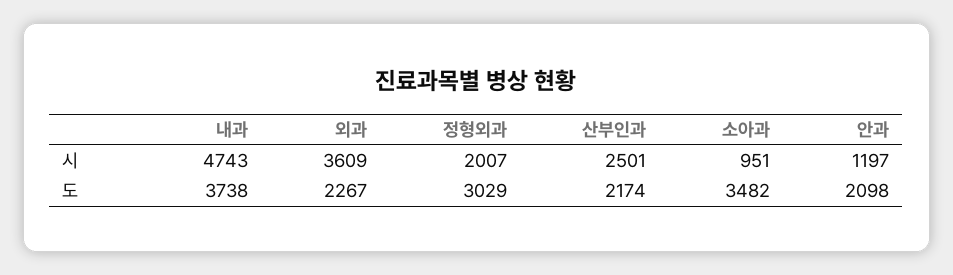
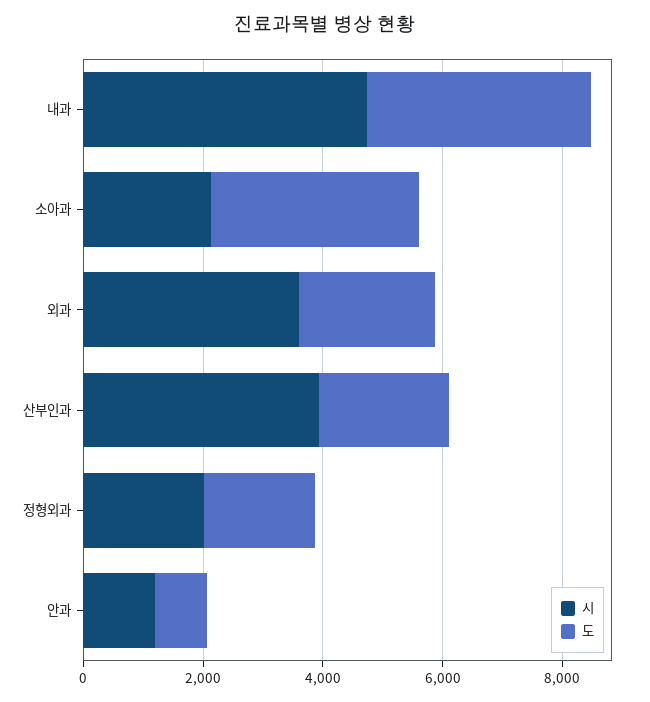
  {
    "시": {
      "내과": 4743,
      "외과": 3609,
      "정형외과": 2007,
-     "산부인과": 2501,
+     "산부인과": 4000,
-     "소아과": 951,
+     "소아과": 2000,
      "안과": 1197
    },
    "도": {
      "내과": 3738,
      "외과": 2267,
-     "정형외과": 3029,
+     "정형외과": 2000,
      "산부인과": 2174,
      "소아과": 3482,
-     "안과": 2098
+     "안과": 1000
    }
  }

